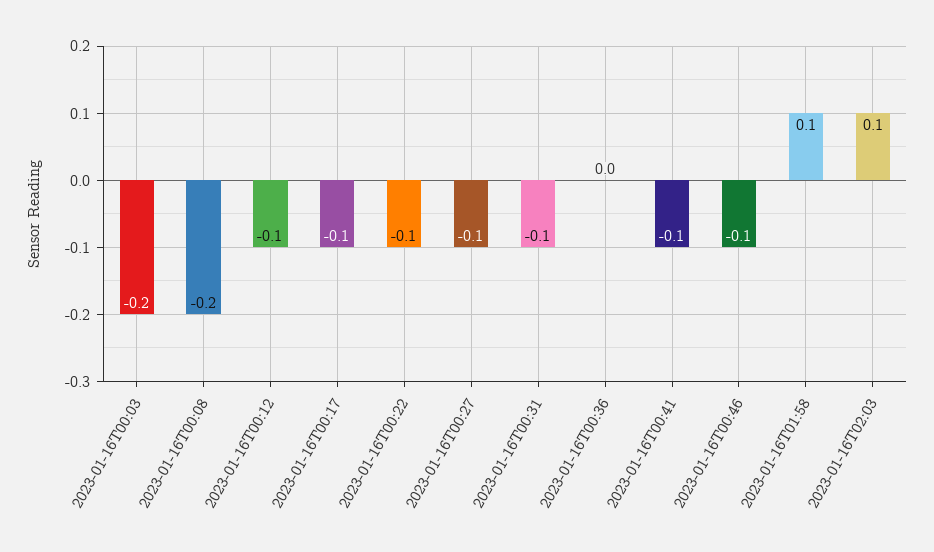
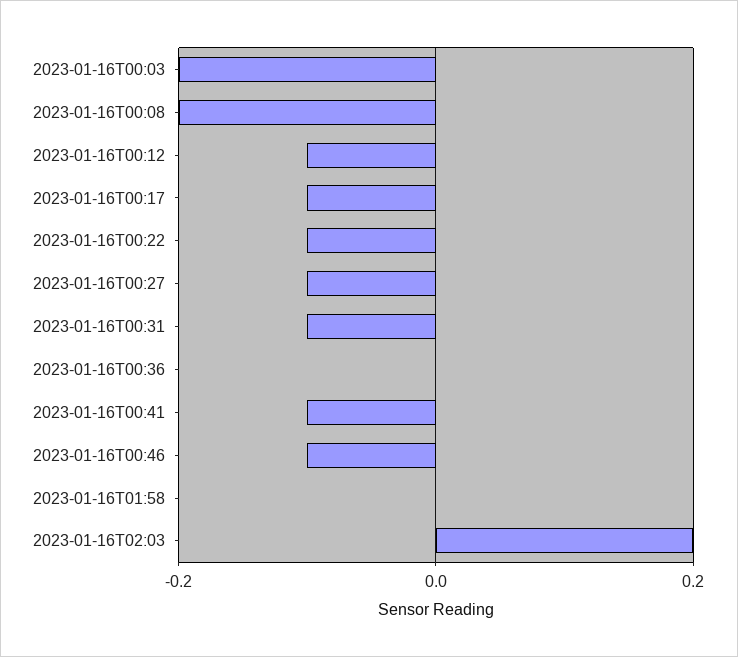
  {
    "2023-01-16T00:03": -0.2,
    "2023-01-16T00:08": -0.2,
    "2023-01-16T00:12": -0.1,
    "2023-01-16T00:17": -0.1,
    "2023-01-16T00:22": -0.1,
    "2023-01-16T00:27": -0.1,
    "2023-01-16T00:31": -0.1,
    "2023-01-16T00:36": 0,
    "2023-01-16T00:41": -0.1,
    "2023-01-16T00:46": -0.1,
-   "2023-01-16T01:58": 0.1,
+   "2023-01-16T01:58": 0,
-   "2023-01-16T02:03": 0.1
+   "2023-01-16T02:03": 0.2
  }

